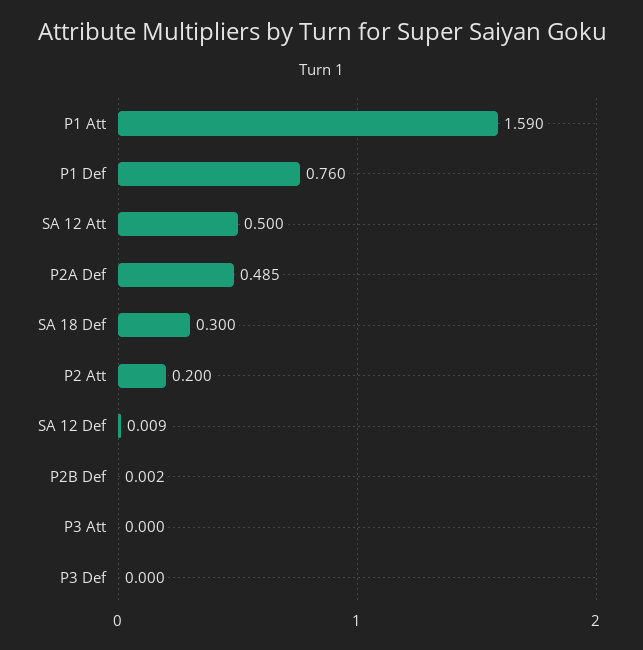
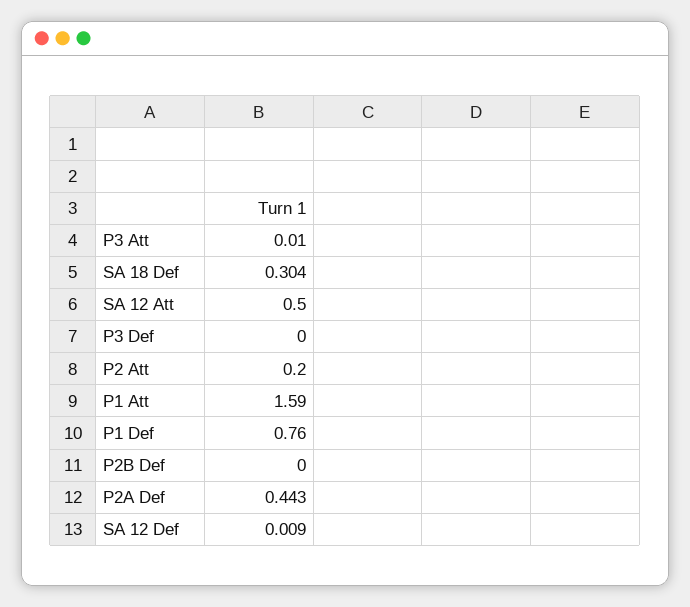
  {
    "P1 Att": 1.59,
    "P1 Def": 0.76,
    "SA 12 Att": 0.5,
-   "P2A Def": 0.485,
+   "P2A Def": 0.443,
-   "SA 18 Def": 0.3,
+   "SA 18 Def": 0.304,
    "P2 Att": 0.2,
    "SA 12 Def": 0.009,
-   "P2B Def": 0.002,
+   "P2B Def": 0,
-   "P3 Att": 0,
+   "P3 Att": 0.01,
    "P3 Def": 0
  }

